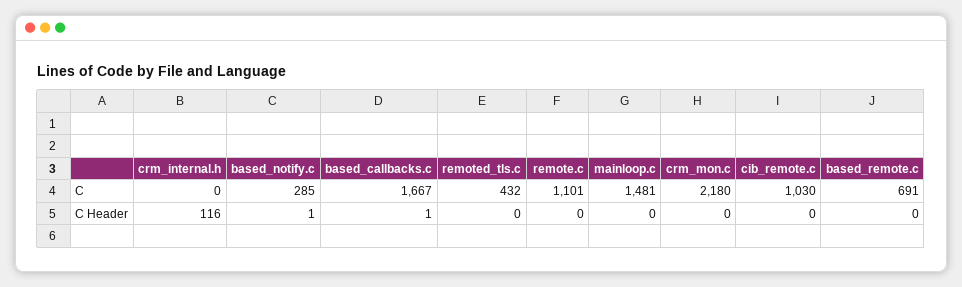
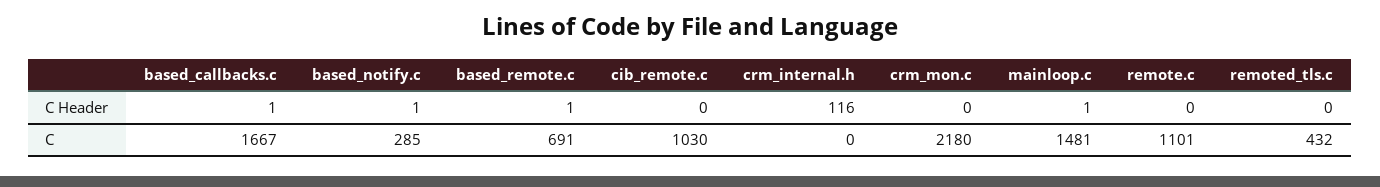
  {
    "crm_internal.h": {
      "C": 0,
      "C Header": 116
    },
    "based_notify.c": {
      "C": 285,
      "C Header": 1
    },
    "based_callbacks.c": {
      "C": 1667,
      "C Header": 1
    },
    "remoted_tls.c": {
      "C": 432,
      "C Header": 0
    },
    "remote.c": {
      "C": 1101,
      "C Header": 0
    },
    "mainloop.c": {
      "C": 1481,
-     "C Header": 0
+     "C Header": 1
    },
    "crm_mon.c": {
      "C": 2180,
      "C Header": 0
    },
    "cib_remote.c": {
      "C": 1030,
      "C Header": 0
    },
    "based_remote.c": {
      "C": 691,
-     "C Header": 0
+     "C Header": 1
    }
  }

